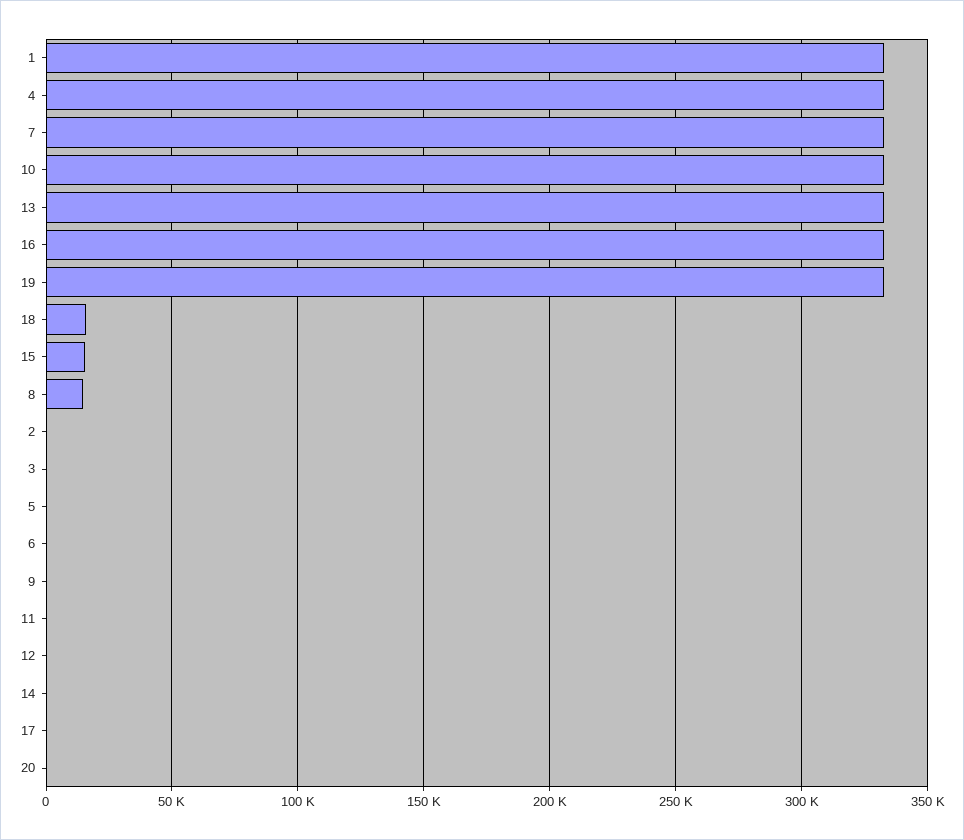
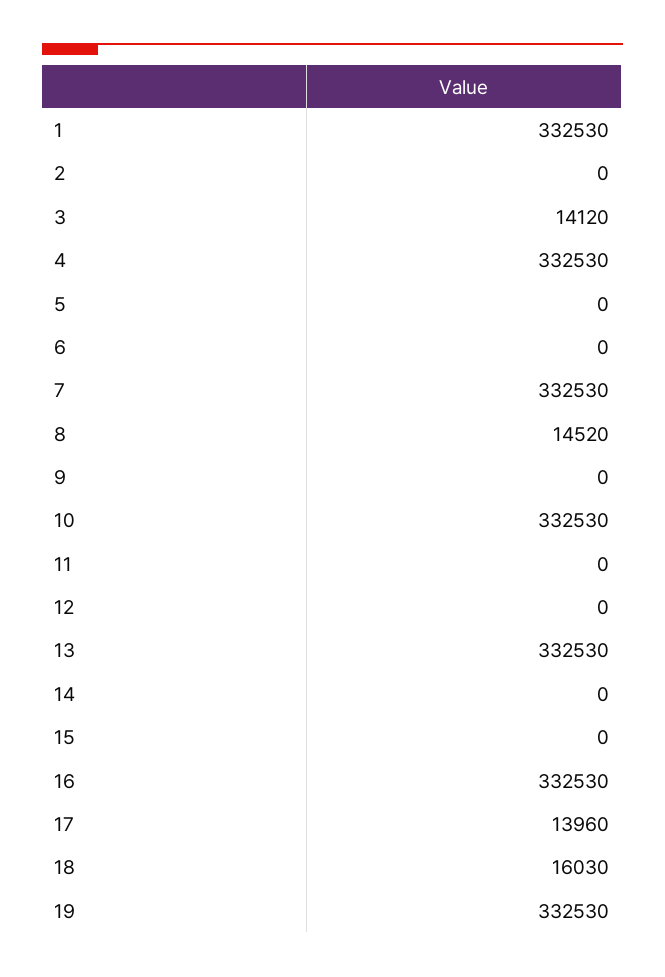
  {
    "1": 332530,
    "4": 332530,
    "7": 332530,
    "10": 332530,
    "13": 332530,
    "16": 332530,
    "19": 332530,
    "18": 16030,
-   "15": 15000,
+   "15": 0,
    "8": 14520,
    "2": 0,
-   "3": 0,
+   "3": 14120,
    "5": 0,
    "6": 0,
    "9": 0,
    "11": 0,
    "12": 0,
    "14": 0,
-   "17": 0,
+   "17": 13960
-   "20": 0
  }

